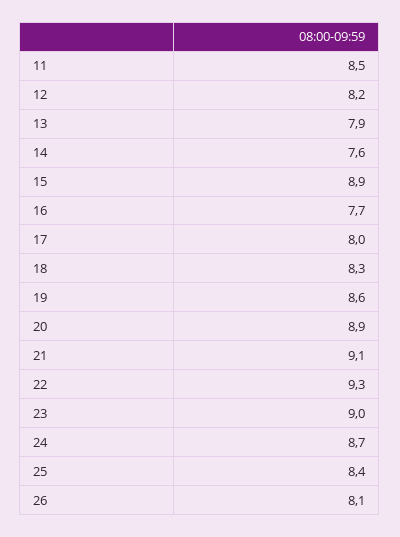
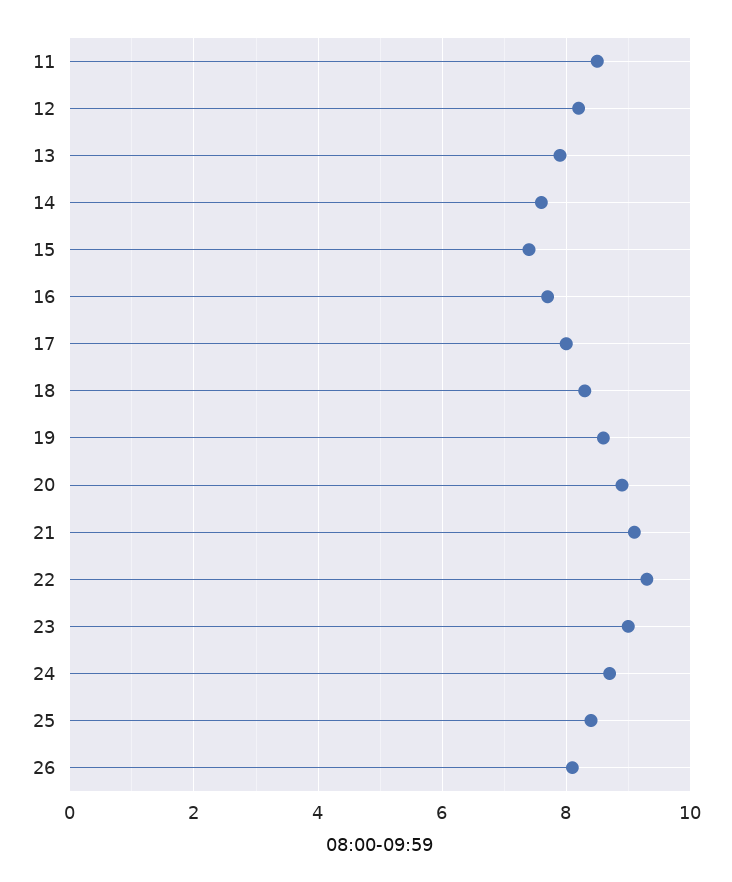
  {
    "11": 8.5,
    "12": 8.2,
    "13": 7.9,
    "14": 7.6,
-   "15": 8.9,
+   "15": 7.5,
    "16": 7.7,
    "17": 8,
    "18": 8.3,
    "19": 8.6,
    "20": 8.9,
    "21": 9.1,
    "22": 9.3,
    "23": 9,
    "24": 8.7,
    "25": 8.4,
    "26": 8.1
  }

